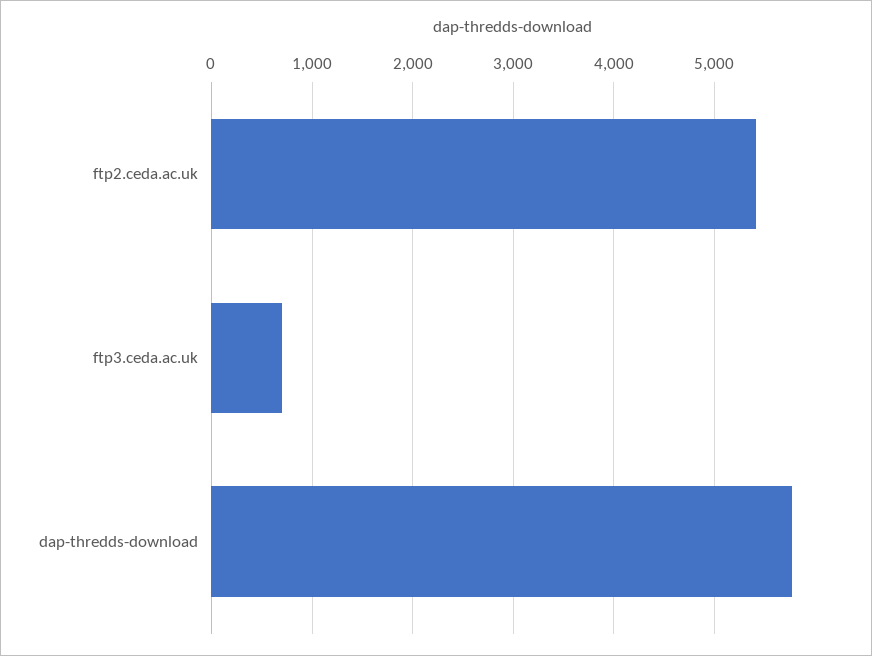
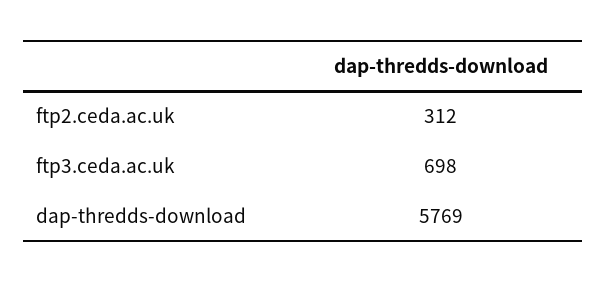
  {
-   "ftp2.ceda.ac.uk": 5400,
+   "ftp2.ceda.ac.uk": 312,
    "ftp3.ceda.ac.uk": 698,
    "dap-thredds-download": 5769
  }

